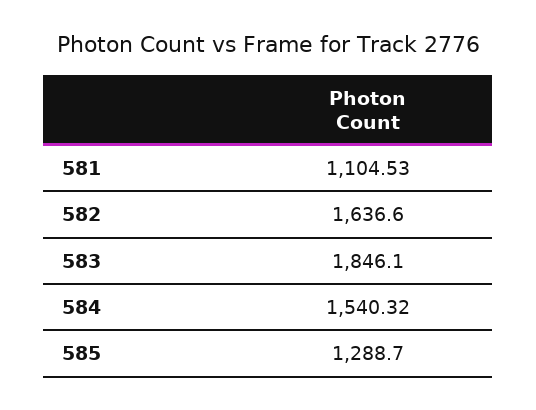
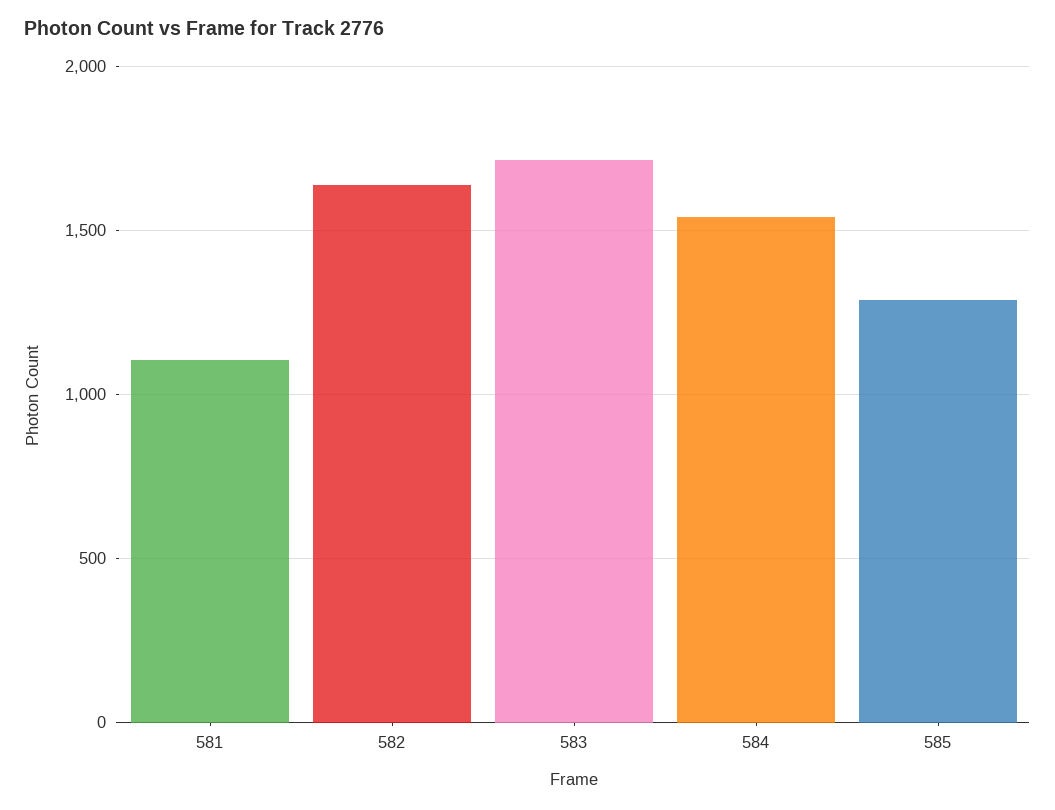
  {
    "581": 1104.53,
    "582": 1636.6,
-   "583": 1846.1,
+   "583": 1700,
    "584": 1540.32,
    "585": 1288.7
  }

